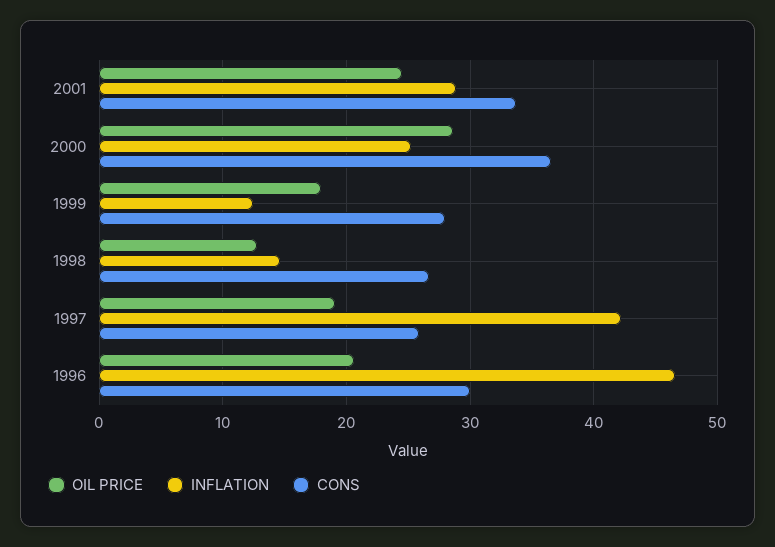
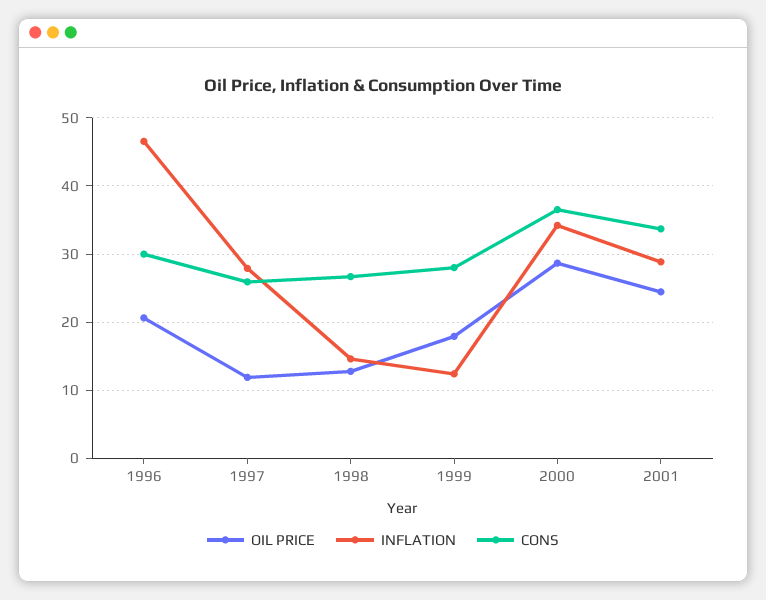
  {
    "OIL PRICE": {
      "2001": 24,
      "2000": 29,
      "1999": 18,
      "1998": 13,
-     "1997": 19,
+     "1997": 12,
      "1996": 21
    },
    "INFLATION": {
      "2001": 29,
-     "2000": 25,
+     "2000": 34,
      "1999": 12,
      "1998": 15,
-     "1997": 42,
+     "1997": 28,
      "1996": 47
    },
    "CONS": {
      "2001": 34,
      "2000": 37,
      "1999": 28,
      "1998": 27,
      "1997": 26,
      "1996": 30
    }
  }

